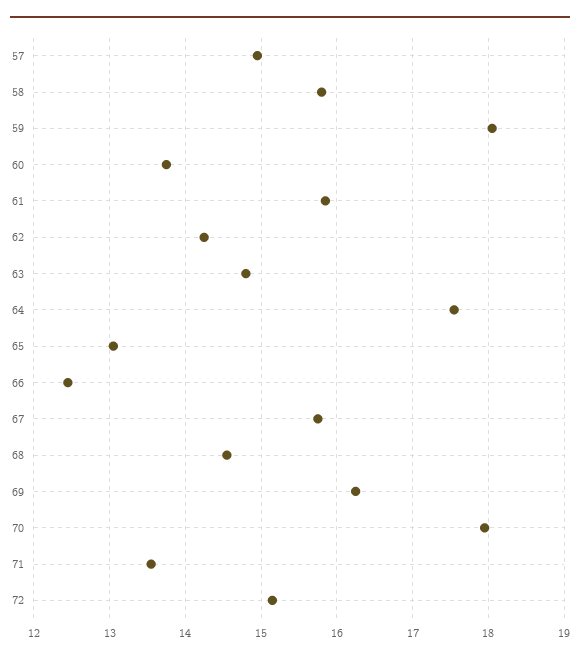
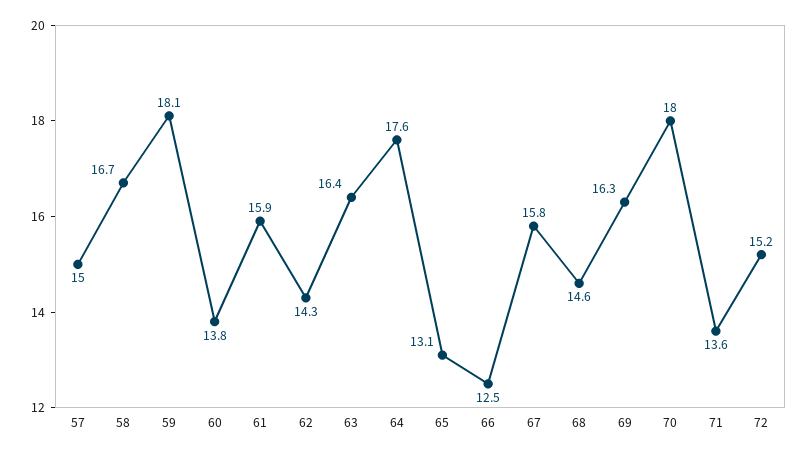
  {
    "57": 15,
-   "58": 15.8,
+   "58": 16.7,
    "59": 18.1,
    "60": 13.8,
    "61": 15.9,
    "62": 14.3,
-   "63": 14.8,
+   "63": 16.4,
    "64": 17.6,
    "65": 13.1,
    "66": 12.5,
    "67": 15.8,
    "68": 14.6,
    "69": 16.3,
    "70": 18,
    "71": 13.6,
    "72": 15.2
  }

